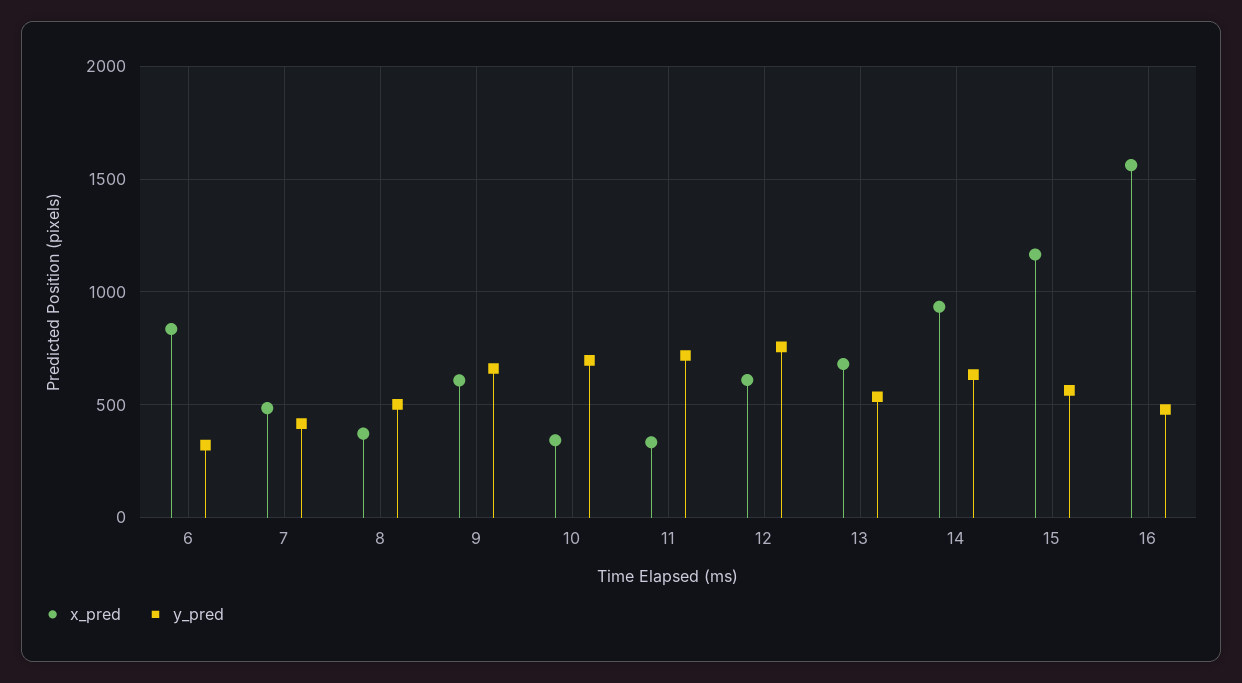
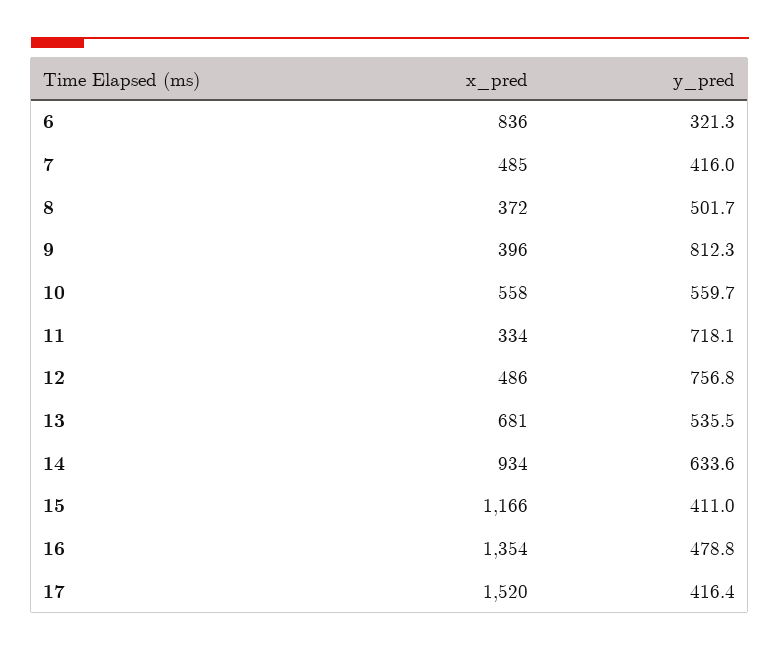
  {
    "x_pred": {
      "6": 836,
      "7": 485,
      "8": 372,
-     "9": 600,
+     "9": 396,
-     "10": 350,
+     "10": 558,
      "11": 334,
-     "12": 600,
+     "12": 486,
      "13": 681,
      "14": 934,
      "15": 1166,
-     "16": 1550
+     "16": 1354,
+     "17": 1520
    },
    "y_pred": {
      "6": 321.3,
      "7": 416,
      "8": 501.7,
-     "9": 650,
+     "9": 812.3,
-     "10": 700,
+     "10": 559.7,
      "11": 718.1,
      "12": 756.8,
      "13": 535.5,
      "14": 633.6,
-     "15": 550,
+     "15": 411,
-     "16": 478.8
+     "16": 478.8,
+     "17": 416.4
    }
  }

